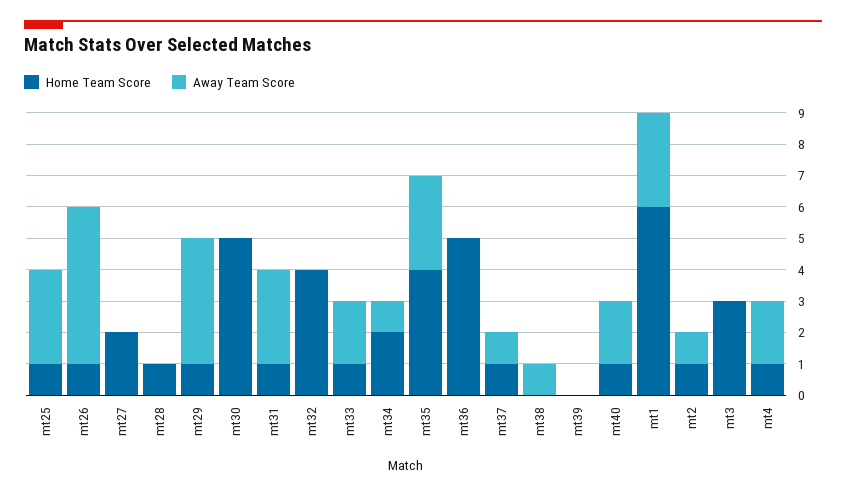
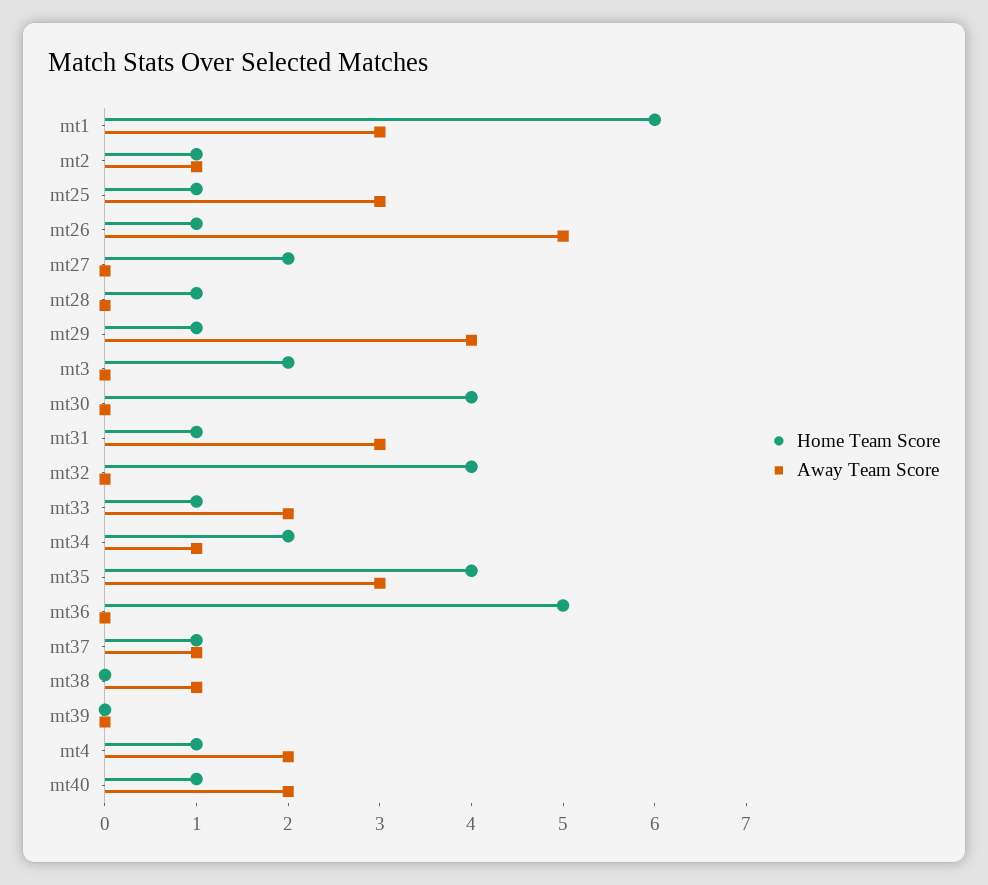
  {
    "Home Team Score": {
      "mt25": 1,
      "mt26": 1,
      "mt27": 2,
      "mt28": 1,
      "mt29": 1,
-     "mt30": 5,
+     "mt30": 4,
      "mt31": 1,
      "mt32": 4,
      "mt33": 1,
      "mt34": 2,
      "mt35": 4,
      "mt36": 5,
      "mt37": 1,
      "mt38": 0,
      "mt39": 0,
      "mt40": 1,
      "mt1": 6,
      "mt2": 1,
-     "mt3": 3,
+     "mt3": 2,
      "mt4": 1
    },
    "Away Team Score": {
      "mt25": 3,
      "mt26": 5,
      "mt27": 0,
      "mt28": 0,
      "mt29": 4,
      "mt30": 0,
      "mt31": 3,
      "mt32": 0,
      "mt33": 2,
      "mt34": 1,
      "mt35": 3,
      "mt36": 0,
      "mt37": 1,
      "mt38": 1,
      "mt39": 0,
      "mt40": 2,
      "mt1": 3,
      "mt2": 1,
      "mt3": 0,
      "mt4": 2
    }
  }

